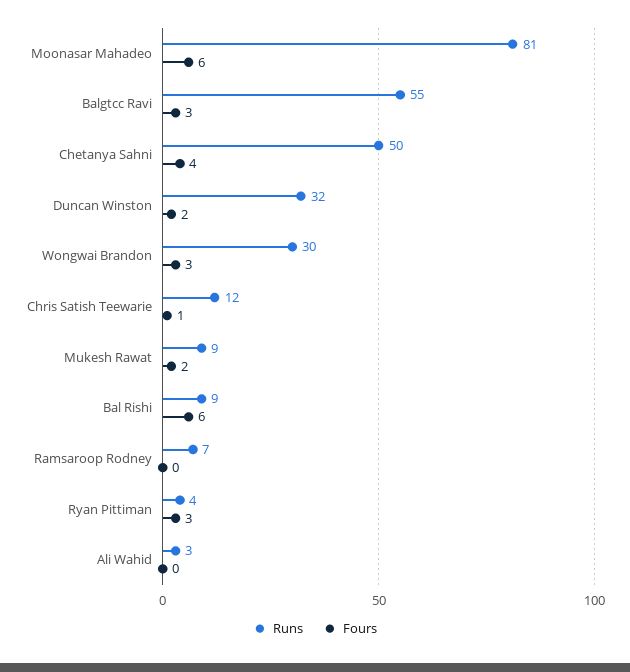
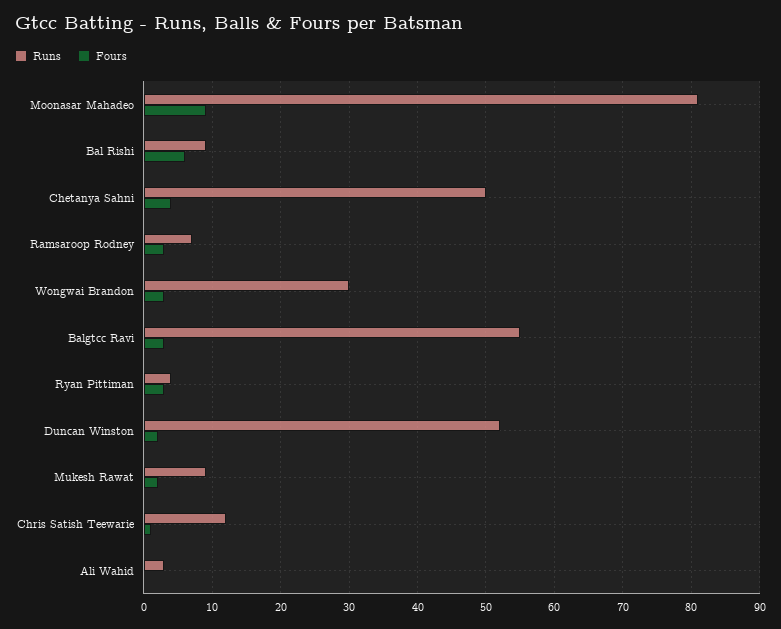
  {
    "Runs": {
      "Moonasar Mahadeo": 81,
      "Balgtcc Ravi": 55,
      "Chetanya Sahni": 50,
-     "Duncan Winston": 32,
+     "Duncan Winston": 52,
      "Wongwai Brandon": 30,
      "Chris Satish Teewarie": 12,
      "Mukesh Rawat": 9,
      "Bal Rishi": 9,
      "Ramsaroop Rodney": 7,
      "Ryan Pittiman": 4,
      "Ali Wahid": 3
    },
    "Fours": {
-     "Moonasar Mahadeo": 6,
+     "Moonasar Mahadeo": 9,
      "Balgtcc Ravi": 3,
      "Chetanya Sahni": 4,
      "Duncan Winston": 2,
      "Wongwai Brandon": 3,
      "Chris Satish Teewarie": 1,
      "Mukesh Rawat": 2,
      "Bal Rishi": 6,
-     "Ramsaroop Rodney": 0,
+     "Ramsaroop Rodney": 3,
      "Ryan Pittiman": 3,
      "Ali Wahid": 0
    }
  }

